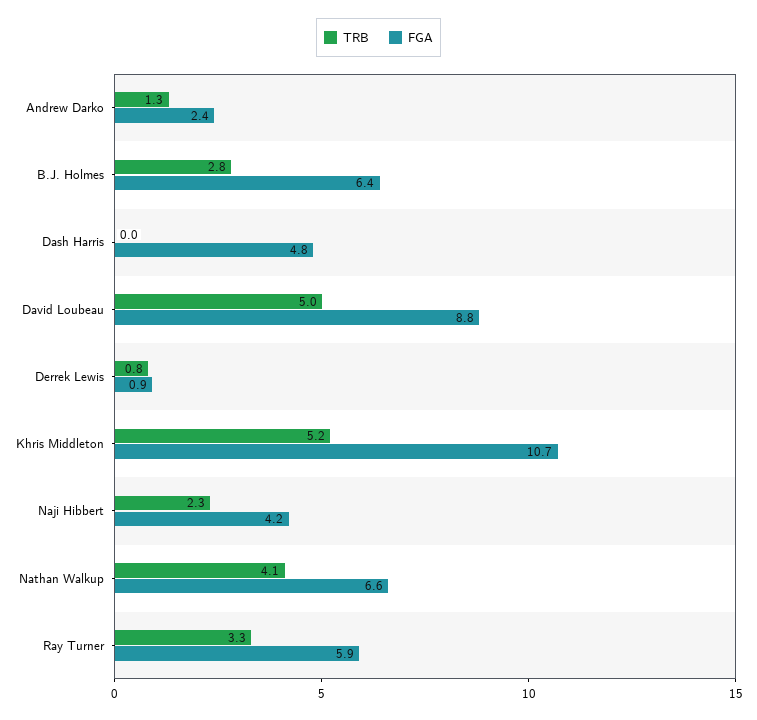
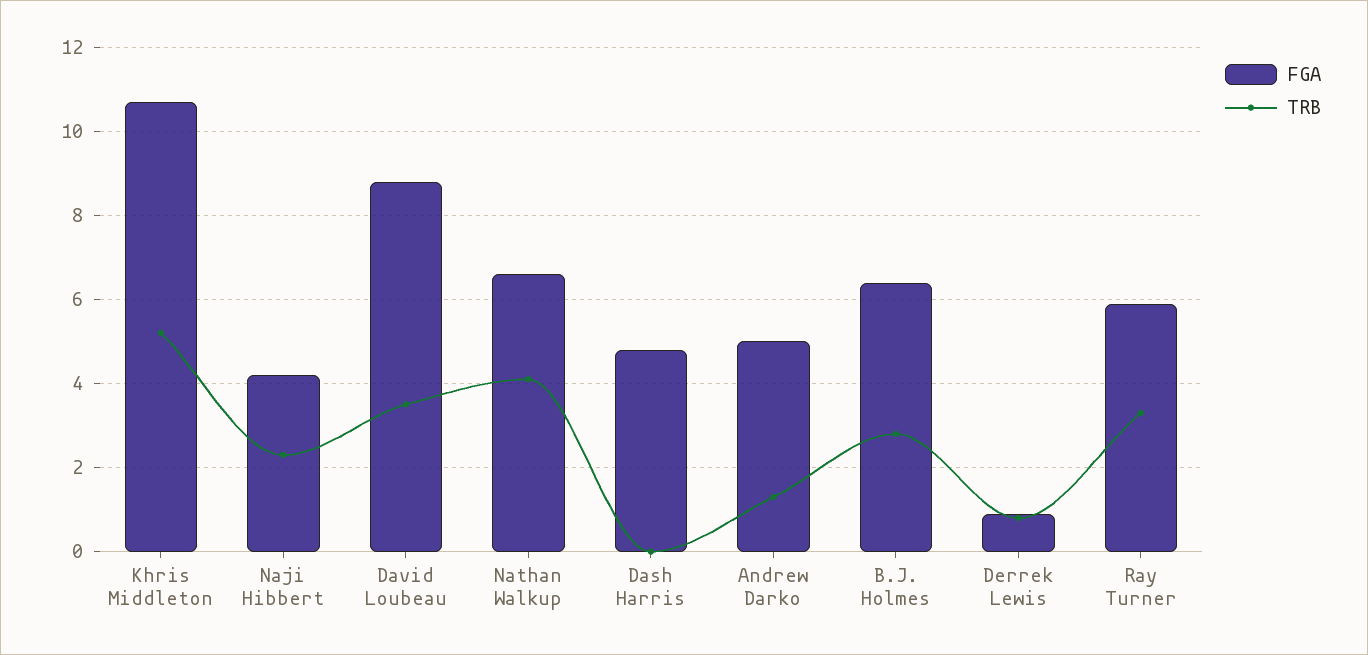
  {
    "TRB": {
      "Andrew Darko": 1.3,
      "B.J. Holmes": 2.8,
      "Dash Harris": 0,
-     "David Loubeau": 5,
+     "David Loubeau": 3.5,
      "Derrek Lewis": 0.8,
      "Khris Middleton": 5.2,
      "Naji Hibbert": 2.3,
      "Nathan Walkup": 4.1,
      "Ray Turner": 3.3
    },
    "FGA": {
-     "Andrew Darko": 2.4,
+     "Andrew Darko": 5,
      "B.J. Holmes": 6.4,
      "Dash Harris": 4.8,
      "David Loubeau": 8.8,
      "Derrek Lewis": 0.9,
      "Khris Middleton": 10.7,
      "Naji Hibbert": 4.2,
      "Nathan Walkup": 6.6,
      "Ray Turner": 5.9
    }
  }

